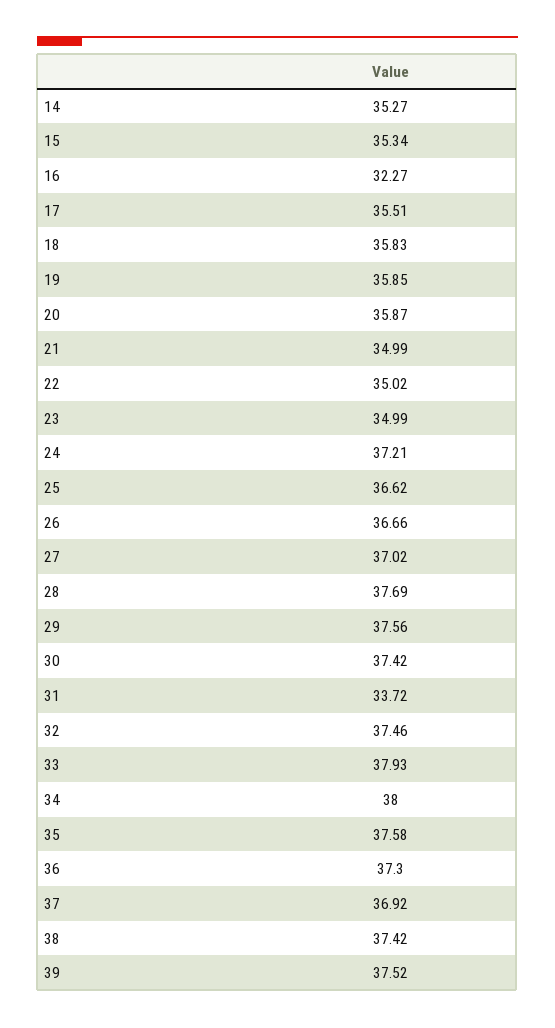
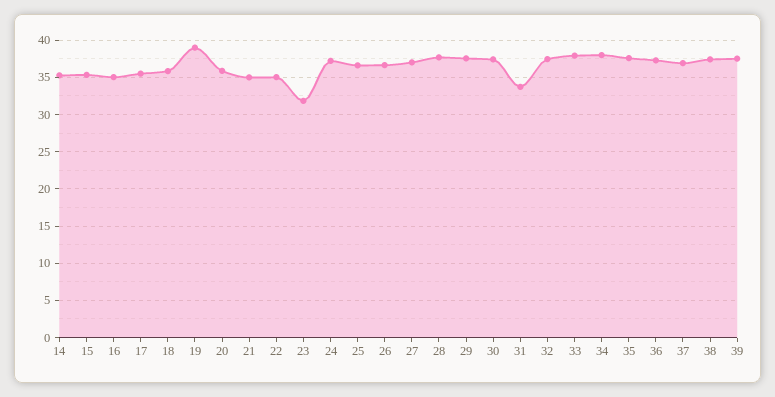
  {
    "14": 35.27,
    "15": 35.34,
-   "16": 32.27,
+   "16": 35,
    "17": 35.51,
    "18": 35.83,
-   "19": 35.85,
+   "19": 39,
    "20": 35.87,
    "21": 34.99,
    "22": 35.02,
-   "23": 34.99,
+   "23": 32,
    "24": 37.21,
    "25": 36.62,
    "26": 36.66,
    "27": 37.02,
    "28": 37.69,
    "29": 37.56,
    "30": 37.42,
    "31": 33.72,
    "32": 37.46,
    "33": 37.93,
    "34": 38,
    "35": 37.58,
    "36": 37.3,
    "37": 36.92,
    "38": 37.42,
    "39": 37.52
  }

